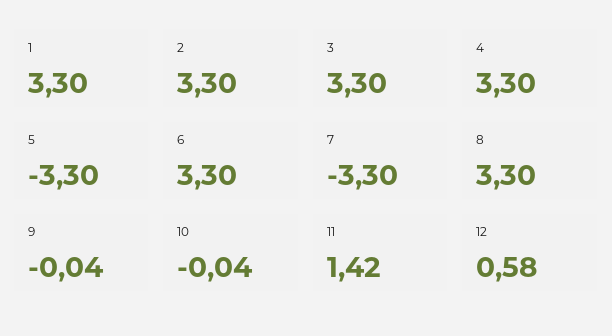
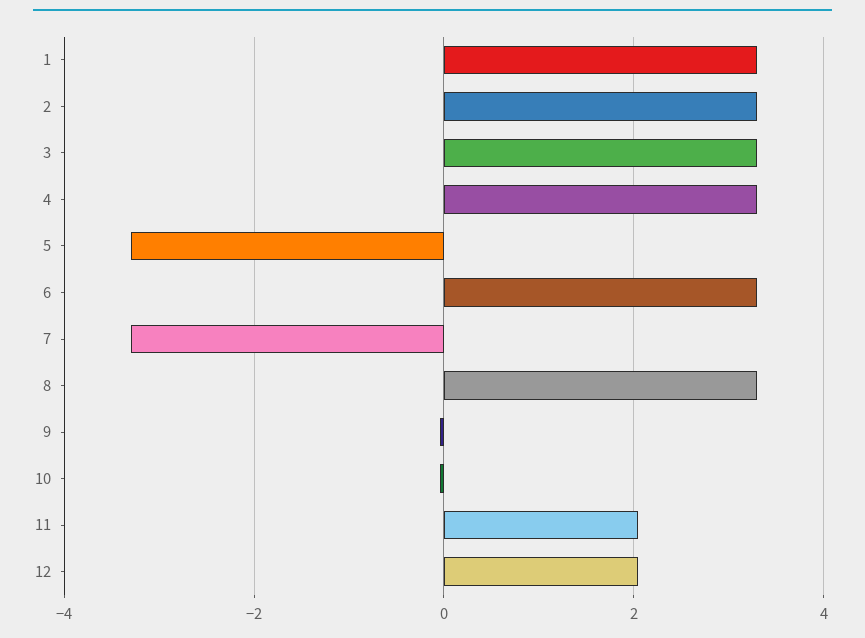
  {
    "1": 3.3,
    "2": 3.3,
    "3": 3.3,
    "4": 3.3,
    "5": -3.3,
    "6": 3.3,
    "7": -3.3,
    "8": 3.3,
    "9": -0.04,
    "10": -0.04,
-   "11": 1.42,
+   "11": 2,
-   "12": 0.58
+   "12": 2
  }

